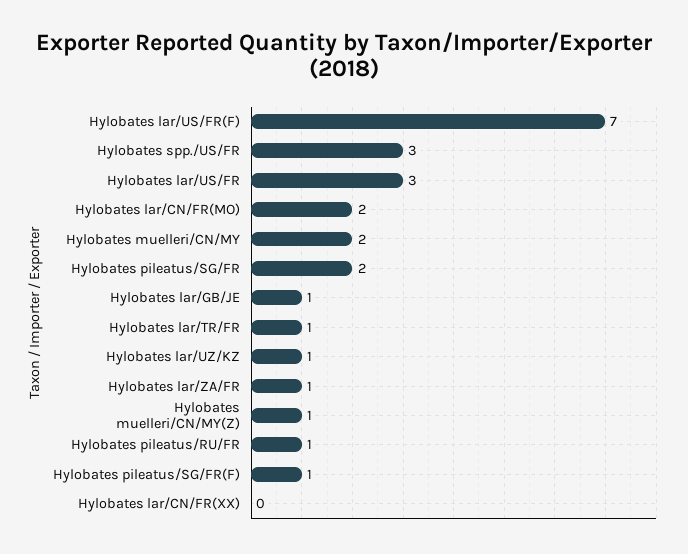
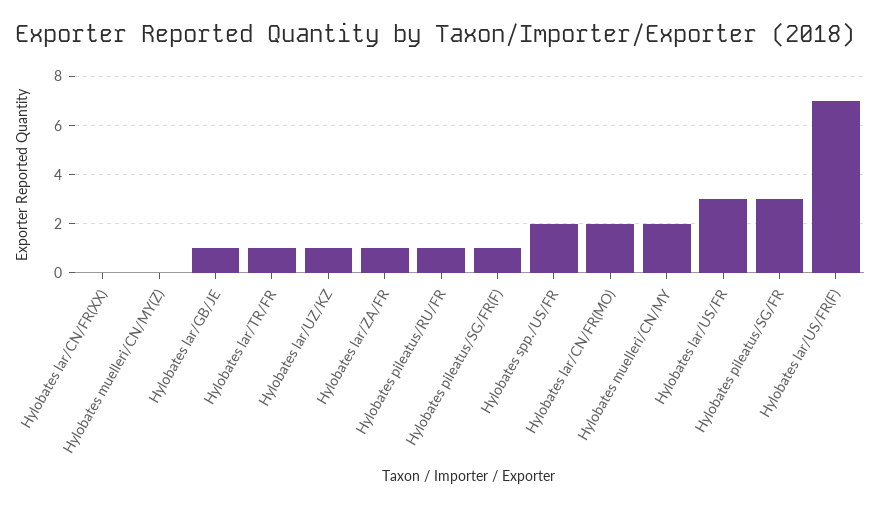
  {
    "Hylobates lar/US/FR(F)": 7,
-   "Hylobates spp./US/FR": 3,
+   "Hylobates spp./US/FR": 2,
    "Hylobates lar/US/FR": 3,
    "Hylobates lar/CN/FR(MO)": 2,
    "Hylobates muelleri/CN/MY": 2,
-   "Hylobates pileatus/SG/FR": 2,
+   "Hylobates pileatus/SG/FR": 3,
    "Hylobates lar/GB/JE": 1,
    "Hylobates lar/TR/FR": 1,
    "Hylobates lar/UZ/KZ": 1,
    "Hylobates lar/ZA/FR": 1,
-   "Hylobates muelleri/CN/MY(Z)": 1,
+   "Hylobates muelleri/CN/MY(Z)": 0,
    "Hylobates pileatus/RU/FR": 1,
    "Hylobates pileatus/SG/FR(F)": 1,
    "Hylobates lar/CN/FR(XX)": 0
  }

